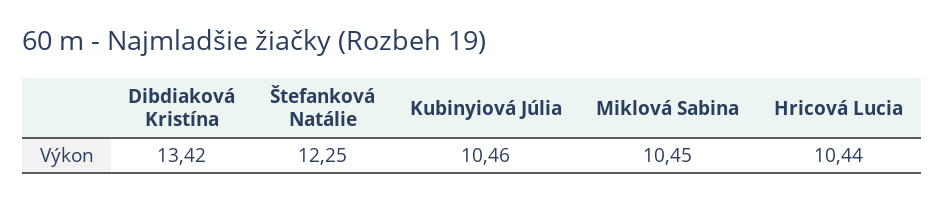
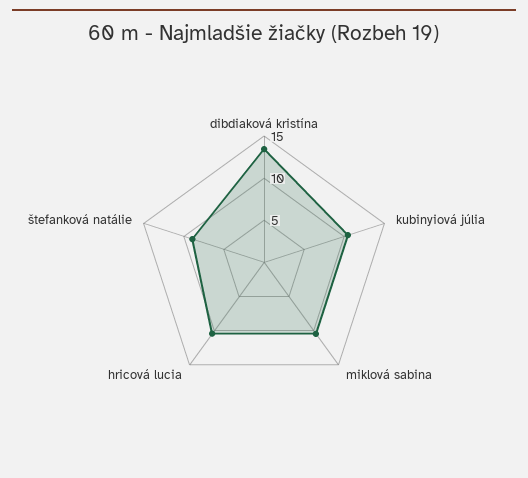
  {
    "Dibdiaková Kristína": 13.42,
-   "Štefanková Natálie": 12.25,
+   "Štefanková Natálie": 9,
    "Kubinyiová Júlia": 10.46,
    "Miklová Sabina": 10.45,
    "Hricová Lucia": 10.44
  }

